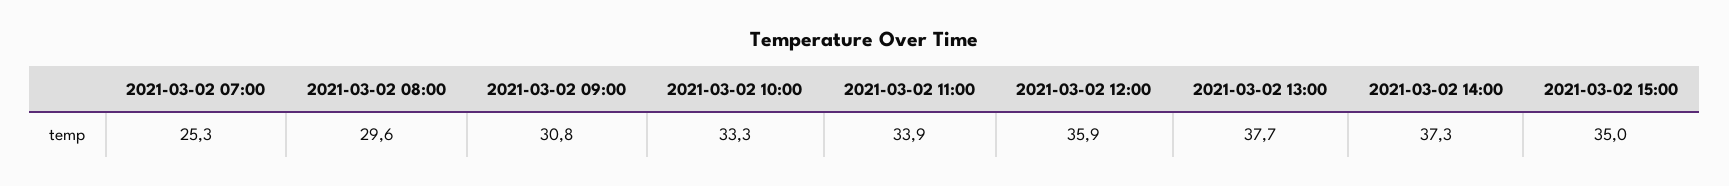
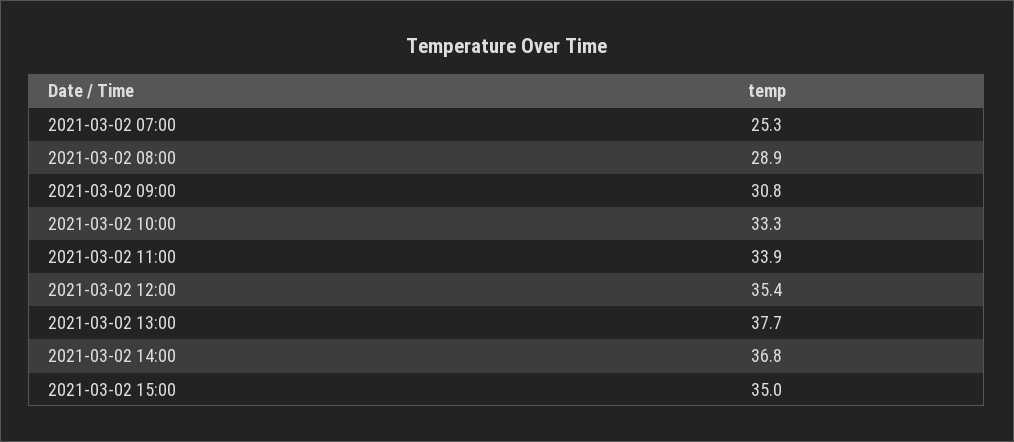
  {
    "2021-03-02 07:00": 25.3,
-   "2021-03-02 08:00": 29.6,
+   "2021-03-02 08:00": 28.9,
    "2021-03-02 09:00": 30.8,
    "2021-03-02 10:00": 33.3,
    "2021-03-02 11:00": 33.9,
-   "2021-03-02 12:00": 35.9,
+   "2021-03-02 12:00": 35.4,
    "2021-03-02 13:00": 37.7,
-   "2021-03-02 14:00": 37.3,
+   "2021-03-02 14:00": 36.8,
    "2021-03-02 15:00": 35
  }

